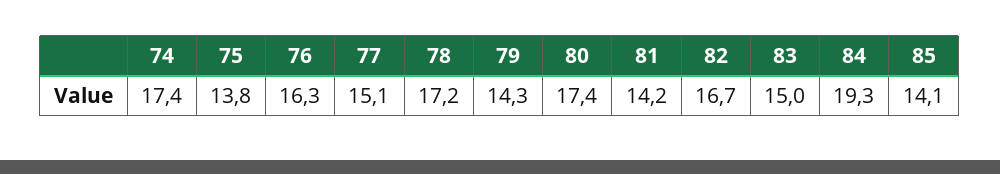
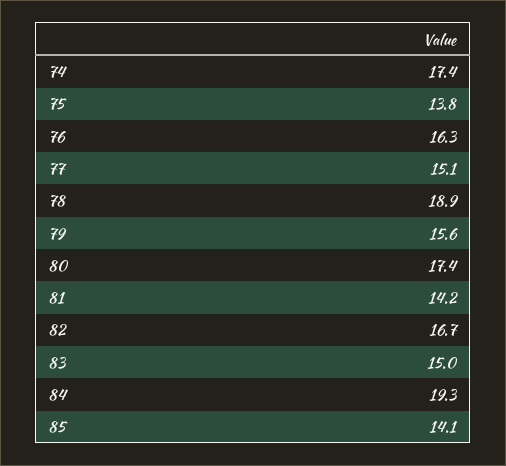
  {
    "74": 17.4,
    "75": 13.8,
    "76": 16.3,
    "77": 15.1,
-   "78": 17.2,
+   "78": 18.9,
-   "79": 14.3,
+   "79": 15.6,
    "80": 17.4,
    "81": 14.2,
    "82": 16.7,
    "83": 15,
    "84": 19.3,
    "85": 14.1
  }

